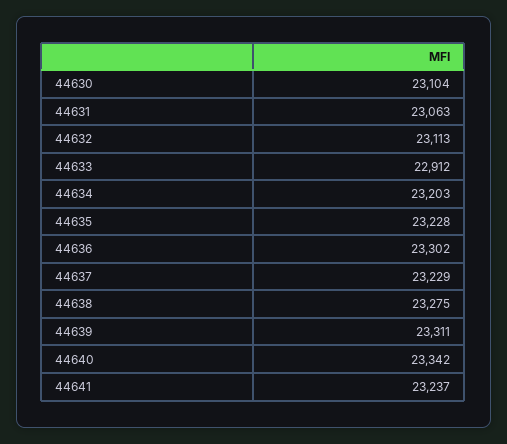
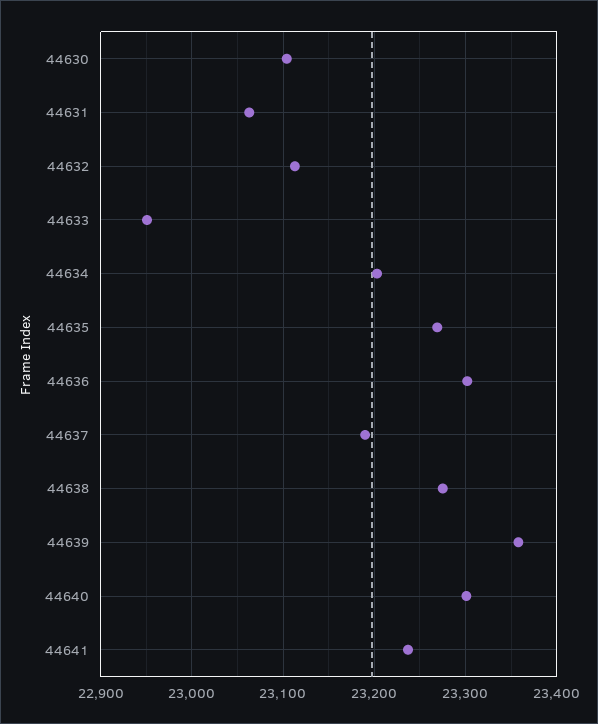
  {
    "44630": 23104,
    "44631": 23063,
    "44632": 23113,
-   "44633": 22912,
+   "44633": 22950,
    "44634": 23203,
-   "44635": 23228,
+   "44635": 23270,
    "44636": 23302,
-   "44637": 23229,
+   "44637": 23190,
    "44638": 23275,
-   "44639": 23311,
+   "44639": 23360,
-   "44640": 23342,
+   "44640": 23300,
    "44641": 23237
  }

